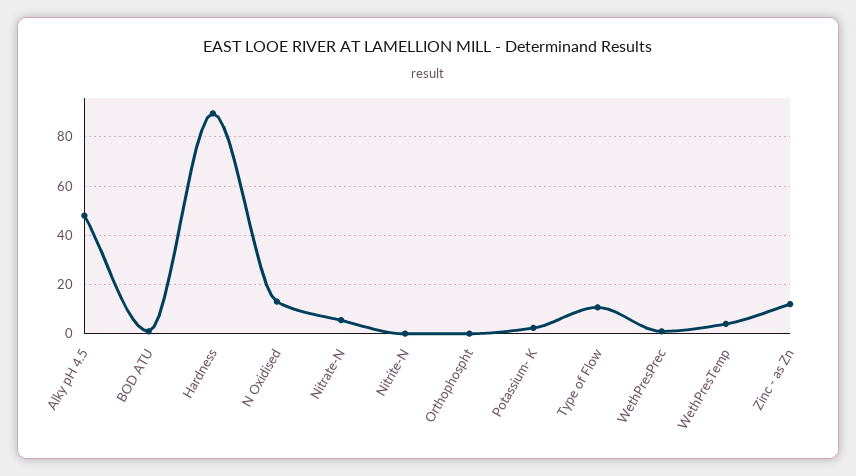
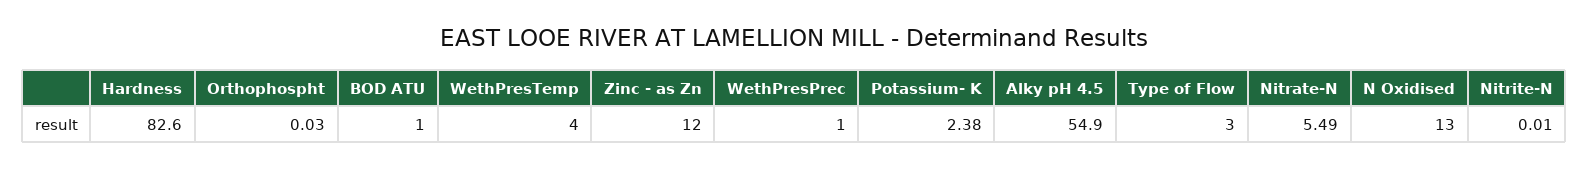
  {
-   "Alky pH 4.5": 47.5,
+   "Alky pH 4.5": 54.9,
    "BOD ATU": 1,
-   "Hardness": 90,
+   "Hardness": 82.6,
    "N Oxidised": 13,
    "Nitrate-N": 5.49,
    "Nitrite-N": 0.01,
    "Orthophospht": 0.03,
    "Potassium- K": 2.38,
-   "Type of Flow": 10,
+   "Type of Flow": 3,
    "WethPresPrec": 1,
    "WethPresTemp": 4,
    "Zinc - as Zn": 12
  }

